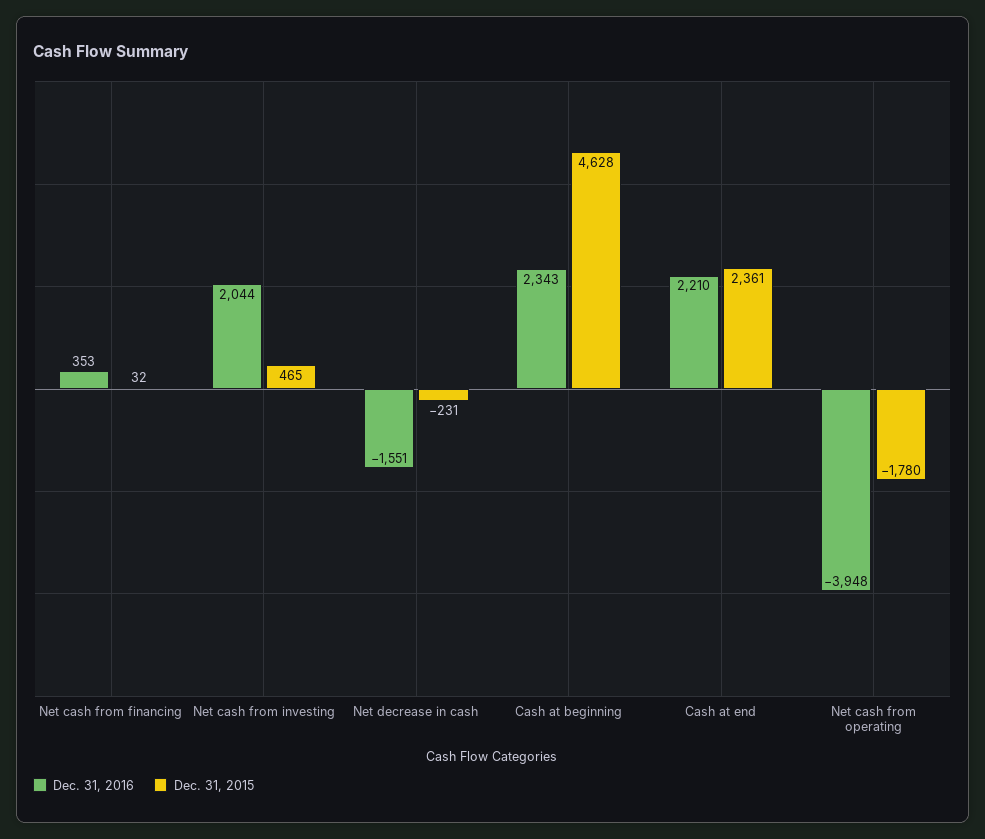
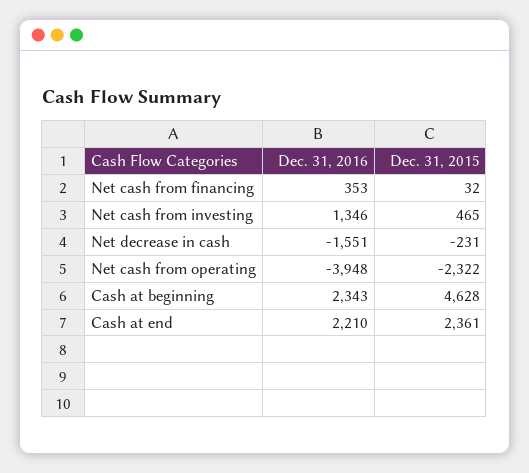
  {
    "Dec. 31, 2016": {
      "Net cash from financing": 353,
-     "Net cash from investing": 2044,
+     "Net cash from investing": 1346,
      "Net decrease in cash": -1551,
      "Cash at beginning": 2343,
      "Cash at end": 2210,
      "Net cash from operating": -3948
    },
    "Dec. 31, 2015": {
      "Net cash from financing": 32,
      "Net cash from investing": 465,
      "Net decrease in cash": -231,
      "Cash at beginning": 4628,
      "Cash at end": 2361,
-     "Net cash from operating": -1780
+     "Net cash from operating": -2322
    }
  }

